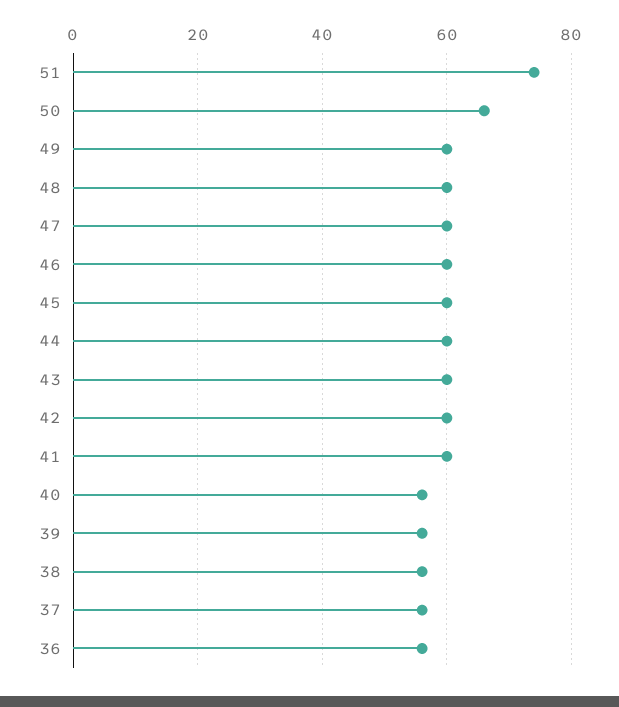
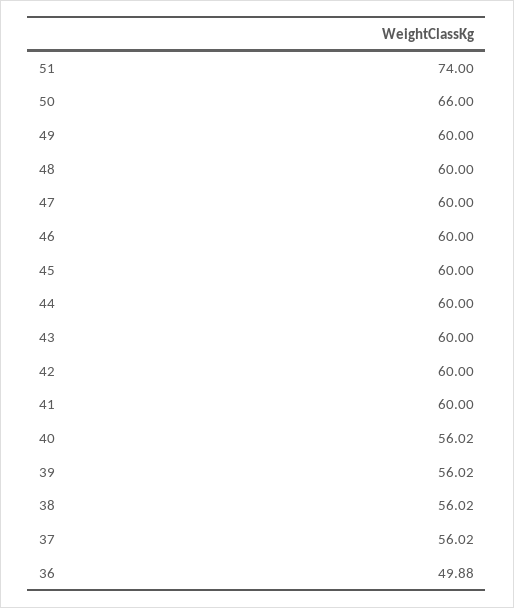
  {
    "51": 74,
    "50": 66,
    "49": 60,
    "48": 60,
    "47": 60,
    "46": 60,
    "45": 60,
    "44": 60,
    "43": 60,
    "42": 60,
    "41": 60,
    "40": 56.02,
    "39": 56.02,
    "38": 56.02,
    "37": 56.02,
-   "36": 56
+   "36": 49.88
  }

